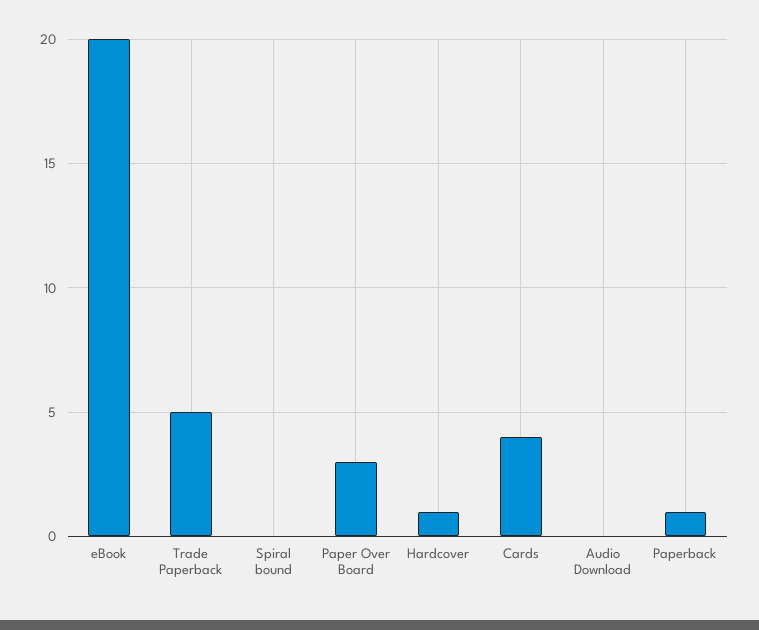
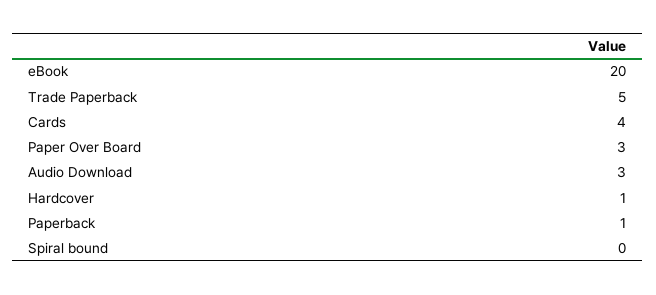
  {
    "eBook": 20,
    "Trade Paperback": 5,
    "Spiral bound": 0,
    "Paper Over Board": 3,
    "Hardcover": 1,
    "Cards": 4,
-   "Audio Download": 0,
+   "Audio Download": 3,
    "Paperback": 1
  }

